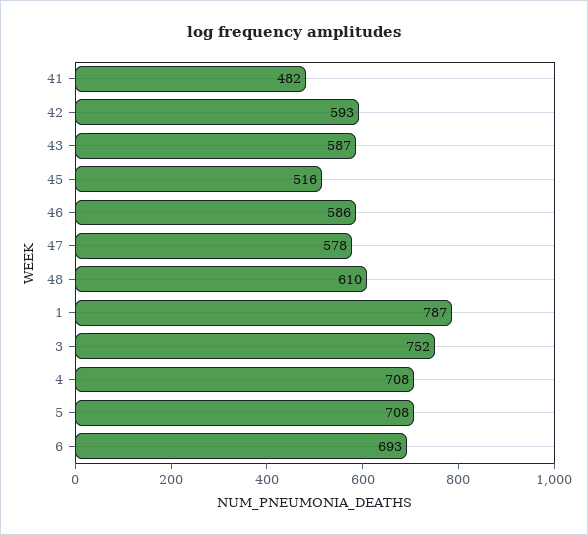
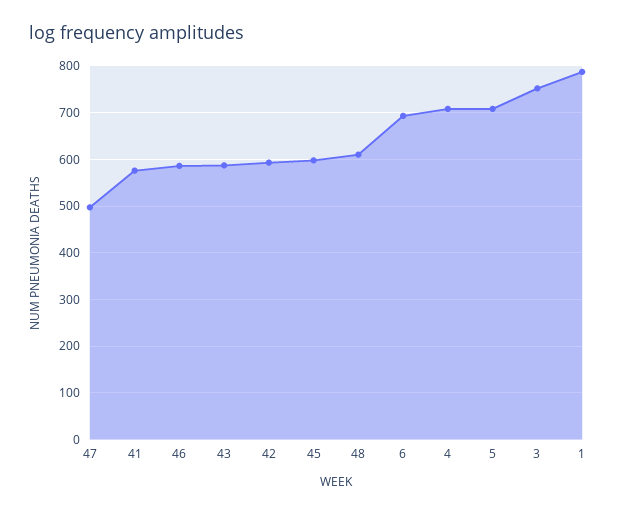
  {
-   "41": 482,
+   "41": 580,
    "42": 593,
    "43": 587,
-   "45": 516,
+   "45": 600,
    "46": 586,
-   "47": 578,
+   "47": 500,
    "48": 610,
    "1": 787,
    "3": 752,
    "4": 708,
    "5": 708,
    "6": 693
  }

